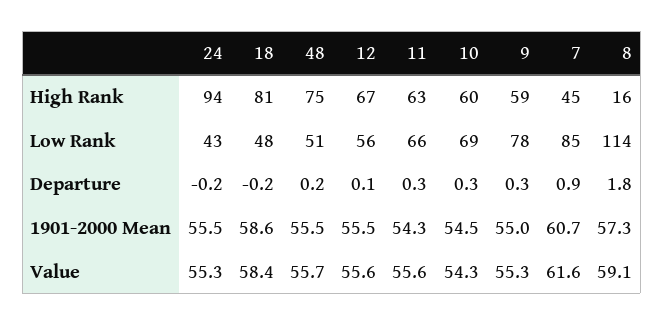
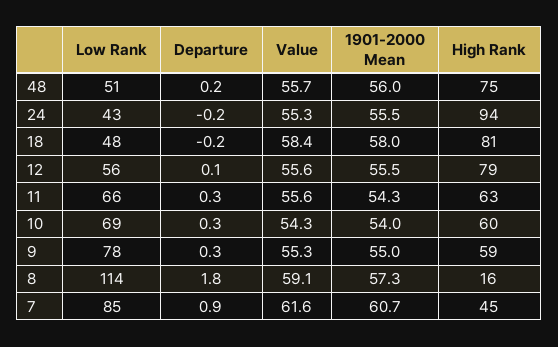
  {
    "24": {
      "High Rank": 94,
      "Low Rank": 43,
      "Departure": -0.2,
      "1901-2000 Mean": 55.5,
      "Value": 55.3
    },
    "18": {
      "High Rank": 81,
      "Low Rank": 48,
      "Departure": -0.2,
-     "1901-2000 Mean": 58.6,
+     "1901-2000 Mean": 58,
      "Value": 58.4
    },
    "48": {
      "High Rank": 75,
      "Low Rank": 51,
      "Departure": 0.2,
-     "1901-2000 Mean": 55.5,
+     "1901-2000 Mean": 56,
      "Value": 55.7
    },
    "12": {
-     "High Rank": 67,
+     "High Rank": 79,
      "Low Rank": 56,
      "Departure": 0.1,
      "1901-2000 Mean": 55.5,
      "Value": 55.6
    },
    "11": {
      "High Rank": 63,
      "Low Rank": 66,
      "Departure": 0.3,
      "1901-2000 Mean": 54.3,
      "Value": 55.6
    },
    "10": {
      "High Rank": 60,
      "Low Rank": 69,
      "Departure": 0.3,
-     "1901-2000 Mean": 54.5,
+     "1901-2000 Mean": 54,
      "Value": 54.3
    },
    "9": {
      "High Rank": 59,
      "Low Rank": 78,
      "Departure": 0.3,
      "1901-2000 Mean": 55,
      "Value": 55.3
    },
    "7": {
      "High Rank": 45,
      "Low Rank": 85,
      "Departure": 0.9,
      "1901-2000 Mean": 60.7,
      "Value": 61.6
    },
    "8": {
      "High Rank": 16,
      "Low Rank": 114,
      "Departure": 1.8,
      "1901-2000 Mean": 57.3,
      "Value": 59.1
    }
  }

